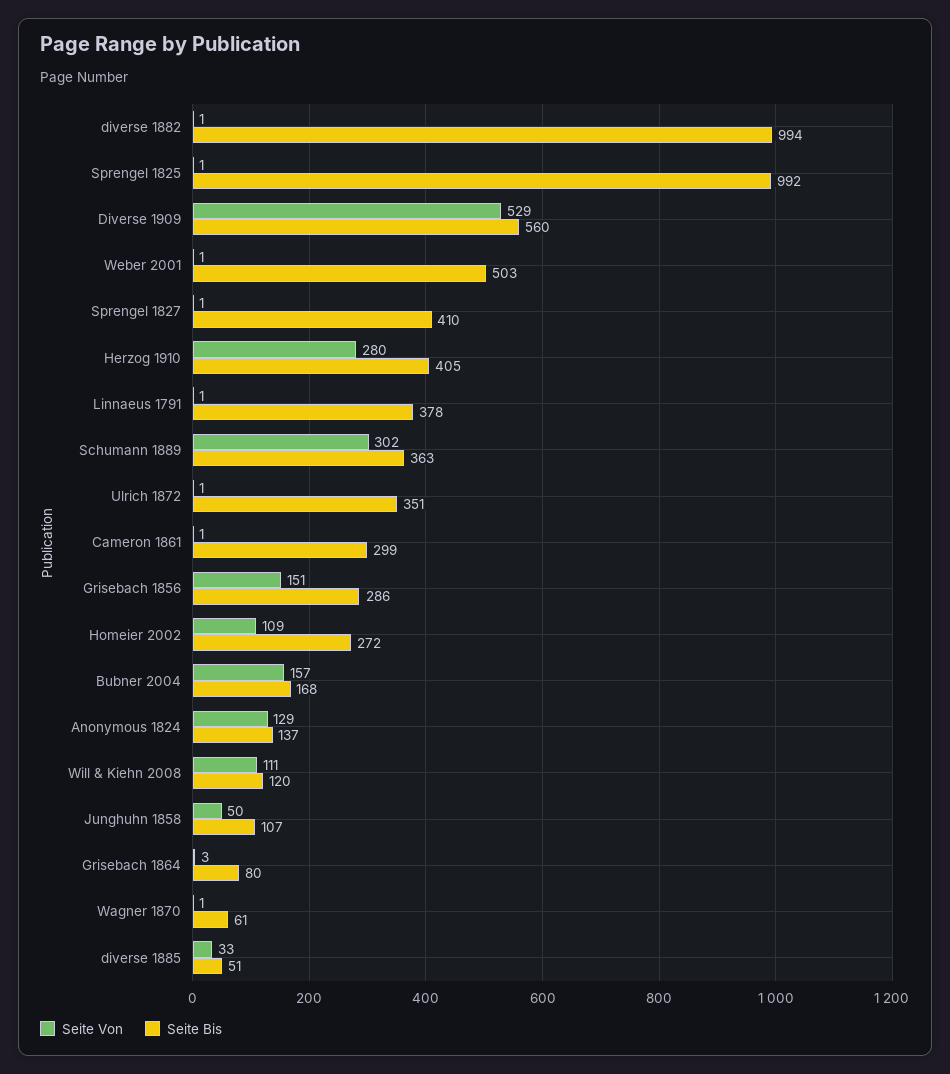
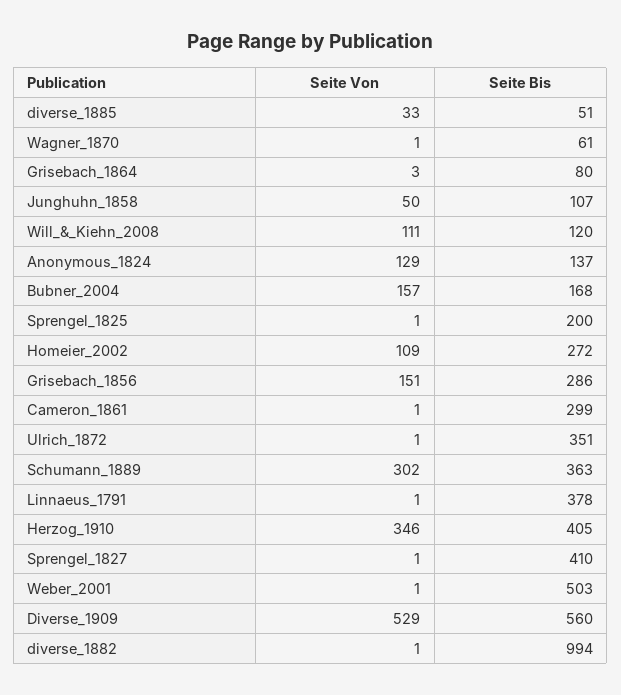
  {
    "Seite Von": {
      "diverse 1882": 1,
      "Sprengel 1825": 1,
      "Diverse 1909": 529,
      "Weber 2001": 1,
      "Sprengel 1827": 1,
-     "Herzog 1910": 280,
+     "Herzog 1910": 346,
      "Linnaeus 1791": 1,
      "Schumann 1889": 302,
      "Ulrich 1872": 1,
      "Cameron 1861": 1,
      "Grisebach 1856": 151,
      "Homeier 2002": 109,
      "Bubner 2004": 157,
      "Anonymous 1824": 129,
      "Will & Kiehn 2008": 111,
      "Junghuhn 1858": 50,
      "Grisebach 1864": 3,
      "Wagner 1870": 1,
      "diverse 1885": 33
    },
    "Seite Bis": {
      "diverse 1882": 994,
-     "Sprengel 1825": 992,
+     "Sprengel 1825": 200,
      "Diverse 1909": 560,
      "Weber 2001": 503,
      "Sprengel 1827": 410,
      "Herzog 1910": 405,
      "Linnaeus 1791": 378,
      "Schumann 1889": 363,
      "Ulrich 1872": 351,
      "Cameron 1861": 299,
      "Grisebach 1856": 286,
      "Homeier 2002": 272,
      "Bubner 2004": 168,
      "Anonymous 1824": 137,
      "Will & Kiehn 2008": 120,
      "Junghuhn 1858": 107,
      "Grisebach 1864": 80,
      "Wagner 1870": 61,
      "diverse 1885": 51
    }
  }

